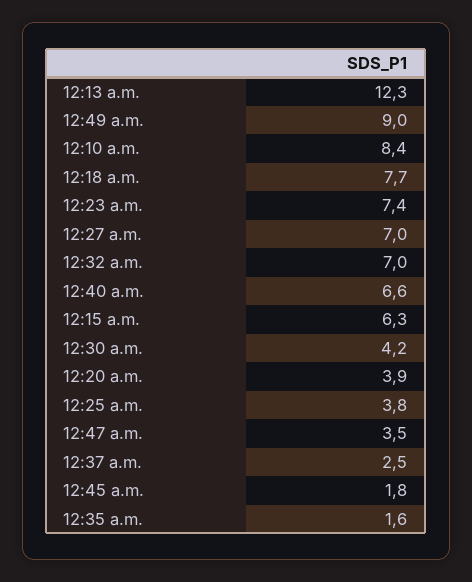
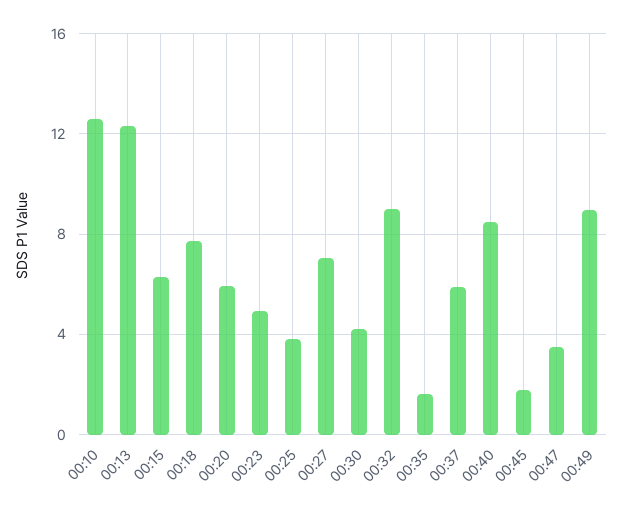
  {
    "12:13 a.m.": 12.3,
    "12:49 a.m.": 9,
-   "12:10 a.m.": 8.4,
+   "12:10 a.m.": 12.5,
    "12:18 a.m.": 7.7,
-   "12:23 a.m.": 7.4,
+   "12:23 a.m.": 5,
    "12:27 a.m.": 7,
-   "12:32 a.m.": 7,
+   "12:32 a.m.": 9,
-   "12:40 a.m.": 6.6,
+   "12:40 a.m.": 8.5,
    "12:15 a.m.": 6.3,
    "12:30 a.m.": 4.2,
-   "12:20 a.m.": 3.9,
+   "12:20 a.m.": 6,
    "12:25 a.m.": 3.8,
    "12:47 a.m.": 3.5,
-   "12:37 a.m.": 2.5,
+   "12:37 a.m.": 6,
    "12:45 a.m.": 1.8,
    "12:35 a.m.": 1.6
  }

